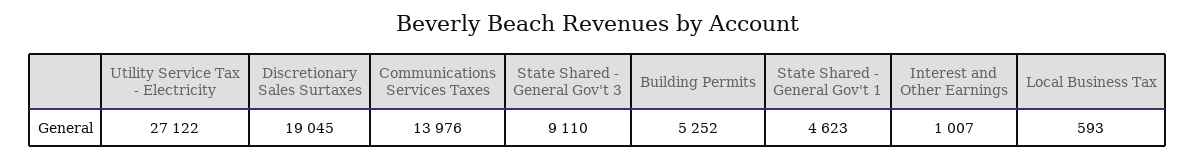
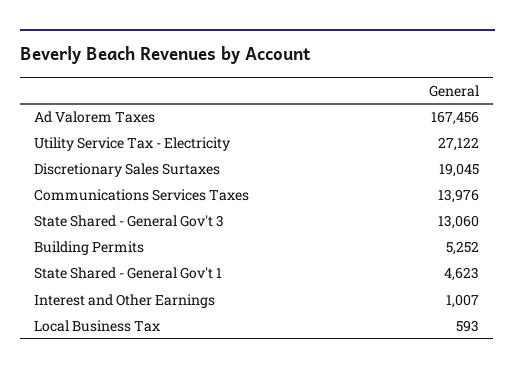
  {
    "Utility Service Tax - Electricity": 27122,
    "Discretionary Sales Surtaxes": 19045,
    "Communications Services Taxes": 13976,
-   "State Shared - General Gov't 3": 9110,
+   "State Shared - General Gov't 3": 13060,
    "Building Permits": 5252,
    "State Shared - General Gov't 1": 4623,
    "Interest and Other Earnings": 1007,
-   "Local Business Tax": 593
+   "Local Business Tax": 593,
+   "Ad Valorem Taxes": 167456
  }

